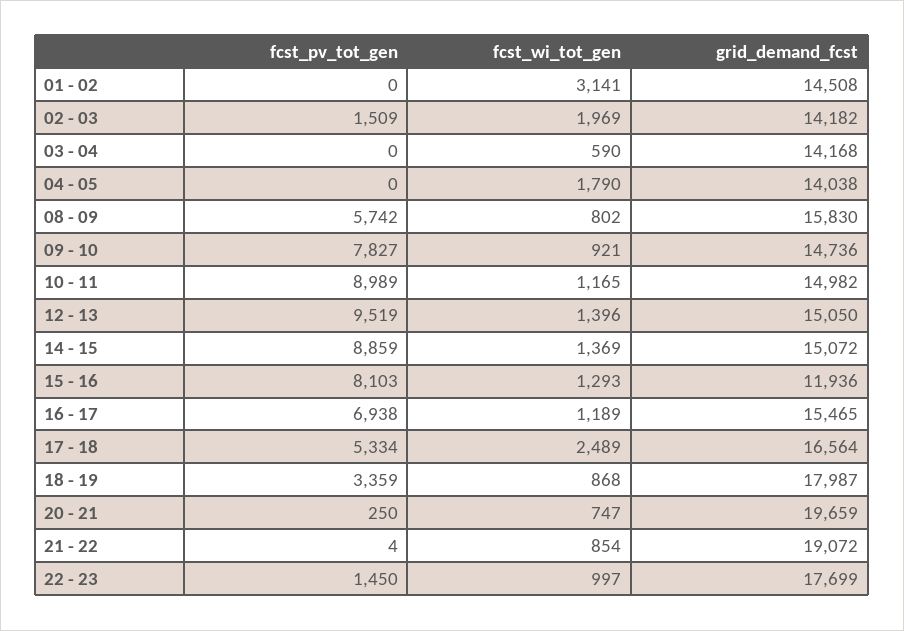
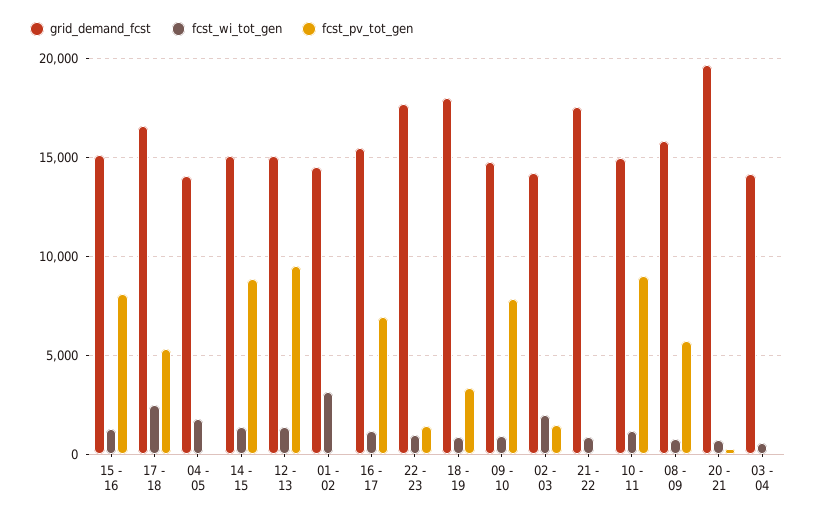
  {
    "fcst_pv_tot_gen": {
      "01 - 02": 0,
      "02 - 03": 1509,
      "03 - 04": 0,
      "04 - 05": 0,
      "08 - 09": 5742,
      "09 - 10": 7827,
      "10 - 11": 8989,
      "12 - 13": 9519,
      "14 - 15": 8859,
      "15 - 16": 8103,
      "16 - 17": 6938,
      "17 - 18": 5334,
      "18 - 19": 3359,
      "20 - 21": 250,
      "21 - 22": 4,
      "22 - 23": 1450
    },
    "fcst_wi_tot_gen": {
      "01 - 02": 3141,
      "02 - 03": 1969,
      "03 - 04": 590,
      "04 - 05": 1790,
      "08 - 09": 802,
      "09 - 10": 921,
      "10 - 11": 1165,
      "12 - 13": 1396,
      "14 - 15": 1369,
      "15 - 16": 1293,
      "16 - 17": 1189,
      "17 - 18": 2489,
      "18 - 19": 868,
      "20 - 21": 747,
      "21 - 22": 854,
      "22 - 23": 997
    },
    "grid_demand_fcst": {
      "01 - 02": 14508,
      "02 - 03": 14182,
      "03 - 04": 14168,
      "04 - 05": 14038,
      "08 - 09": 15830,
      "09 - 10": 14736,
      "10 - 11": 14982,
      "12 - 13": 15050,
      "14 - 15": 15072,
-     "15 - 16": 11936,
+     "15 - 16": 15000,
      "16 - 17": 15465,
      "17 - 18": 16564,
      "18 - 19": 17987,
      "20 - 21": 19659,
-     "21 - 22": 19072,
+     "21 - 22": 17500,
      "22 - 23": 17699
    }
  }

